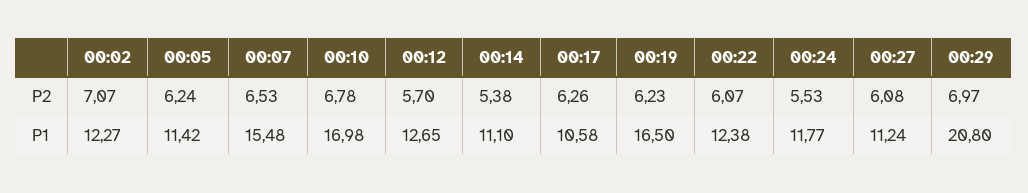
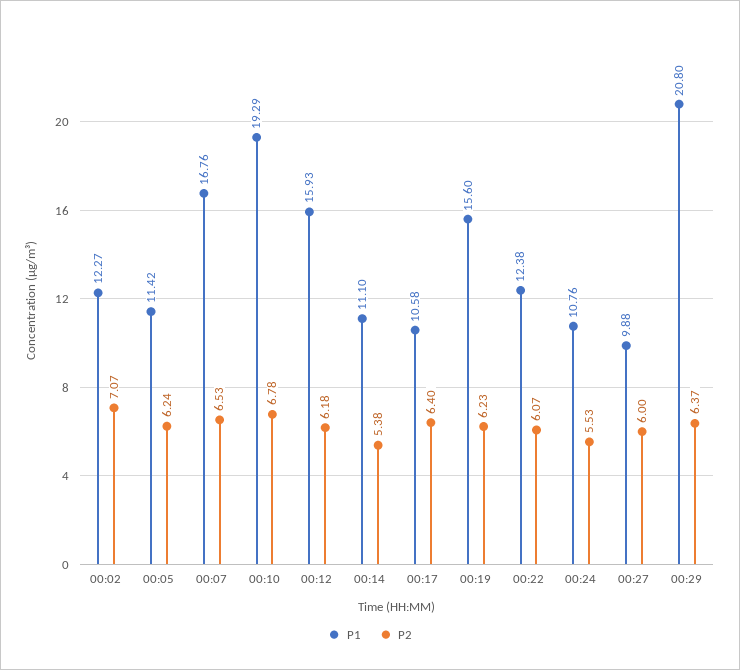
  {
    "P2": {
      "00:02": 7.07,
      "00:05": 6.24,
      "00:07": 6.53,
      "00:10": 6.78,
-     "00:12": 5.7,
+     "00:12": 6.18,
      "00:14": 5.38,
-     "00:17": 6.26,
+     "00:17": 6.4,
      "00:19": 6.23,
      "00:22": 6.07,
      "00:24": 5.53,
-     "00:27": 6.08,
+     "00:27": 6,
-     "00:29": 6.97
+     "00:29": 6.37
    },
    "P1": {
      "00:02": 12.27,
      "00:05": 11.42,
-     "00:07": 15.48,
+     "00:07": 16.76,
-     "00:10": 16.98,
+     "00:10": 19.29,
-     "00:12": 12.65,
+     "00:12": 15.93,
      "00:14": 11.1,
      "00:17": 10.58,
-     "00:19": 16.5,
+     "00:19": 15.6,
      "00:22": 12.38,
-     "00:24": 11.77,
+     "00:24": 10.76,
-     "00:27": 11.24,
+     "00:27": 9.88,
      "00:29": 20.8
    }
  }

